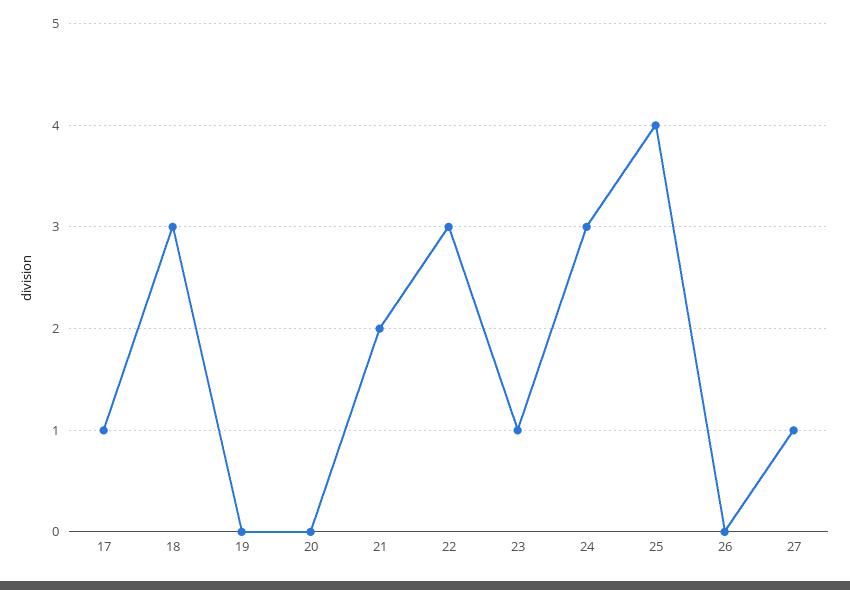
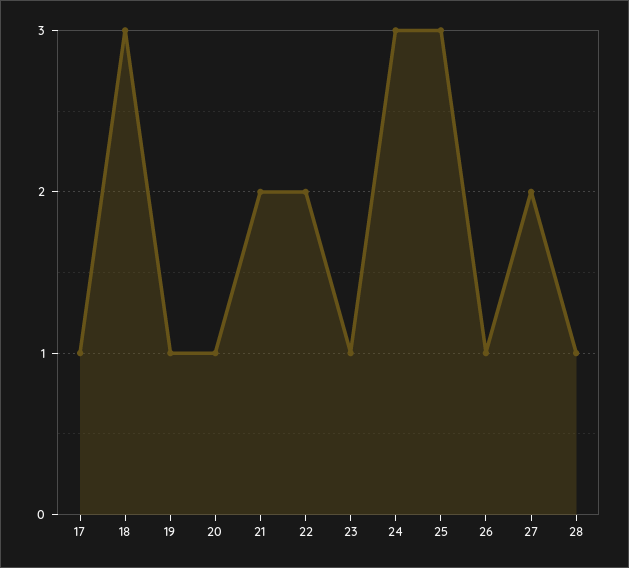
  {
    "17": 1,
    "18": 3,
-   "19": 0,
+   "19": 1,
-   "20": 0,
+   "20": 1,
    "21": 2,
-   "22": 3,
+   "22": 2,
    "23": 1,
    "24": 3,
-   "25": 4,
+   "25": 3,
-   "26": 0,
+   "26": 1,
-   "27": 1
+   "27": 2,
+   "28": 1
  }

